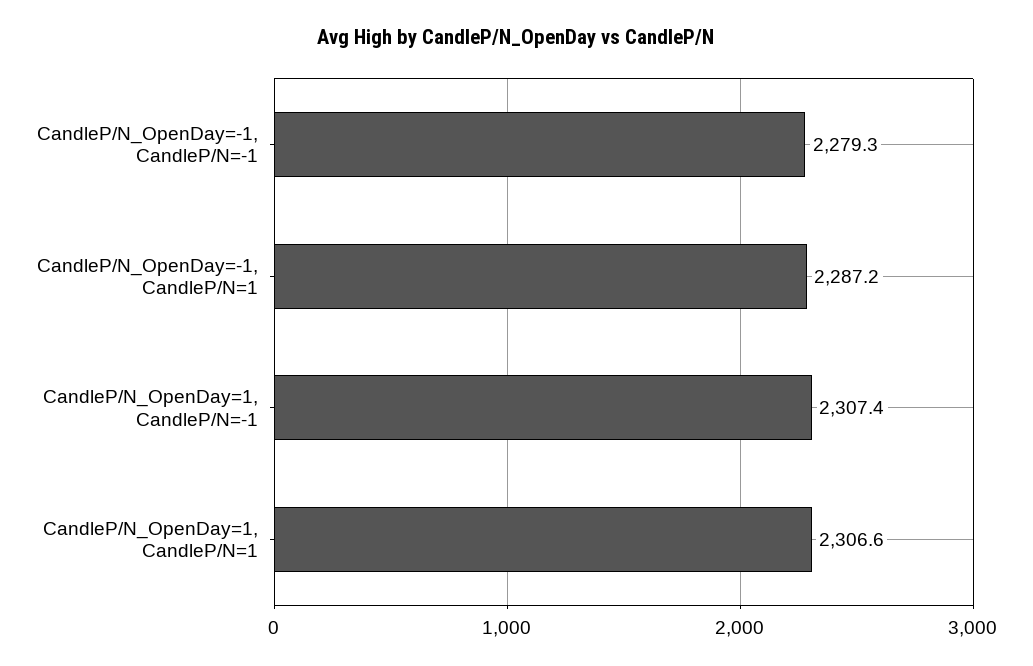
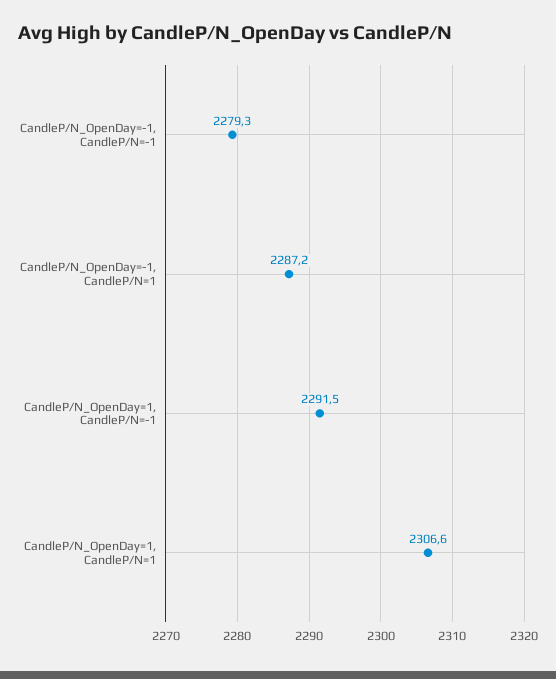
  {
    "CandleP/N_OpenDay=-1, CandleP/N=-1": 2279.3,
    "CandleP/N_OpenDay=-1, CandleP/N=1": 2287.2,
-   "CandleP/N_OpenDay=1, CandleP/N=-1": 2307.4,
+   "CandleP/N_OpenDay=1, CandleP/N=-1": 2291.5,
    "CandleP/N_OpenDay=1, CandleP/N=1": 2306.6
  }

